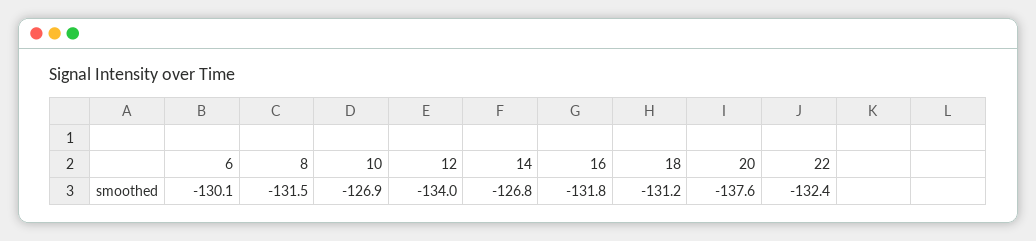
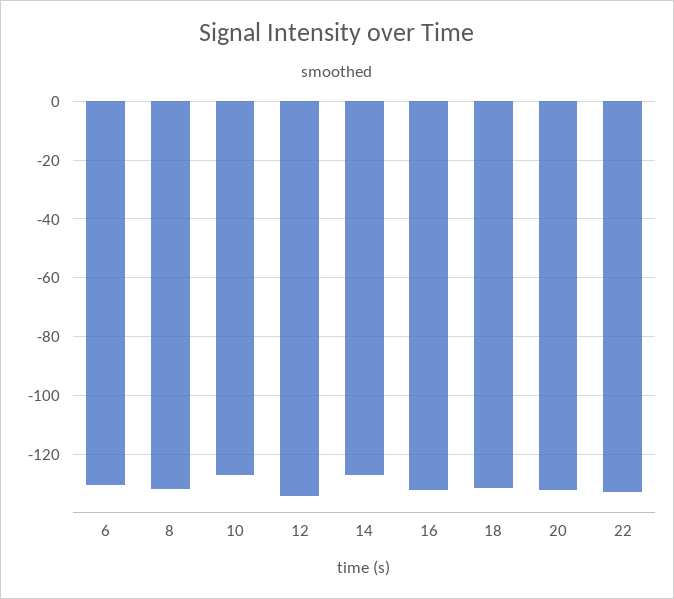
  {
    "6": -130.1,
    "8": -131.5,
    "10": -126.9,
    "12": -134,
    "14": -126.8,
    "16": -131.8,
    "18": -131.2,
-   "20": -137.6,
+   "20": -132.5,
    "22": -132.4
  }

